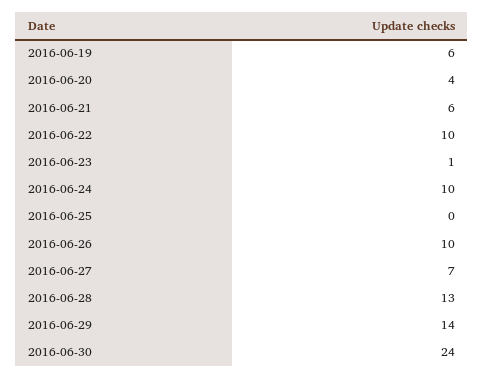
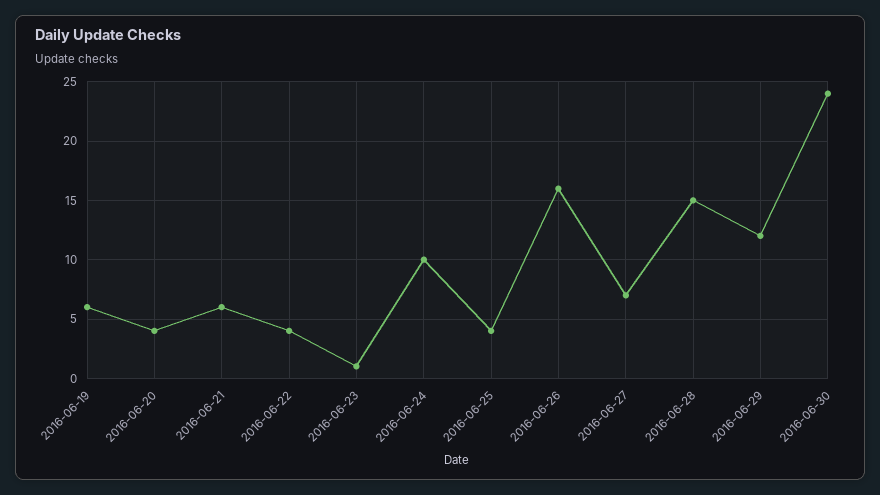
  {
    "2016-06-19": 6,
    "2016-06-20": 4,
    "2016-06-21": 6,
-   "2016-06-22": 10,
+   "2016-06-22": 4,
    "2016-06-23": 1,
    "2016-06-24": 10,
-   "2016-06-25": 0,
+   "2016-06-25": 4,
-   "2016-06-26": 10,
+   "2016-06-26": 16,
    "2016-06-27": 7,
-   "2016-06-28": 13,
+   "2016-06-28": 15,
-   "2016-06-29": 14,
+   "2016-06-29": 12,
    "2016-06-30": 24
  }

